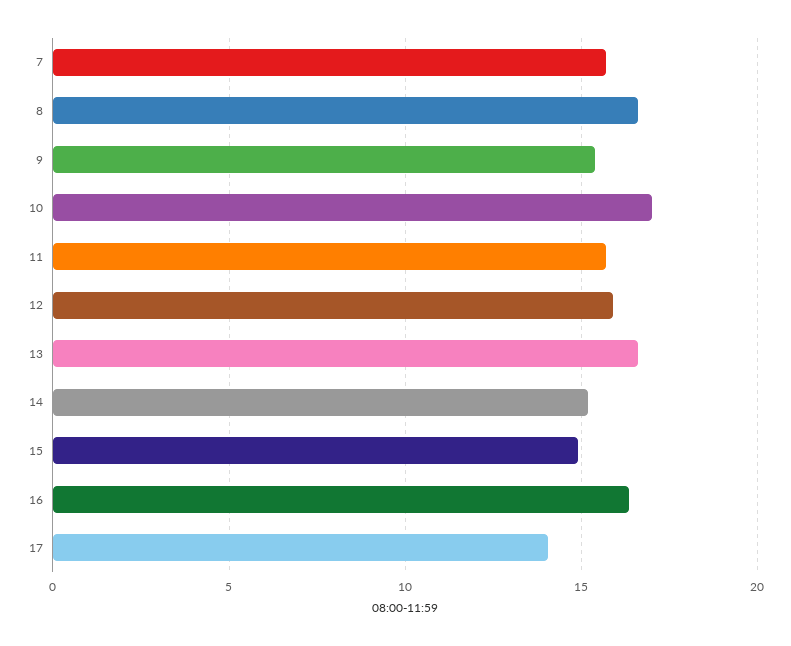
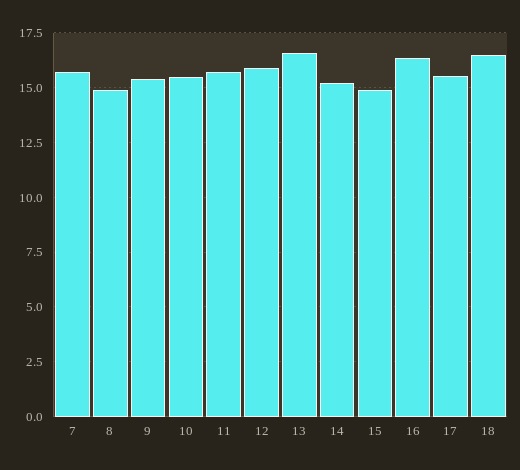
  {
    "7": 15.5,
-   "8": 16.5,
+   "8": 15,
    "9": 15.5,
-   "10": 17,
+   "10": 15.5,
    "11": 15.5,
    "12": 16,
    "13": 16.5,
    "14": 15,
    "15": 15,
    "16": 16.5,
-   "17": 14
+   "17": 15.5,
+   "18": 16.5
  }

